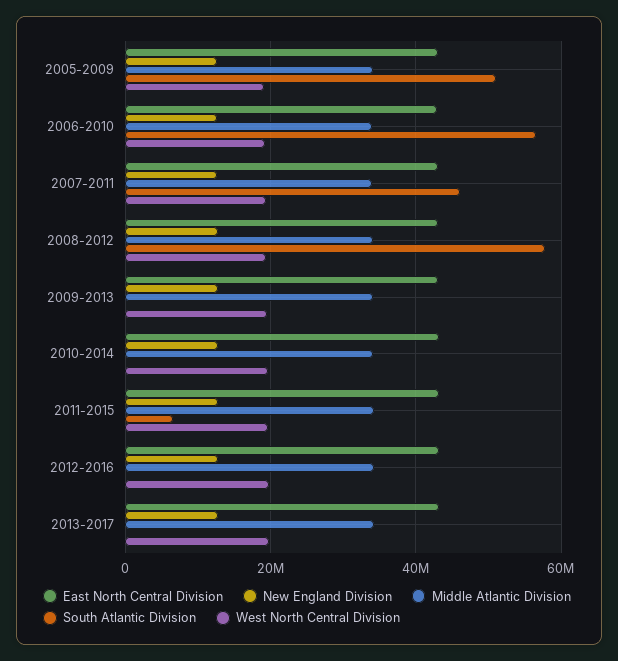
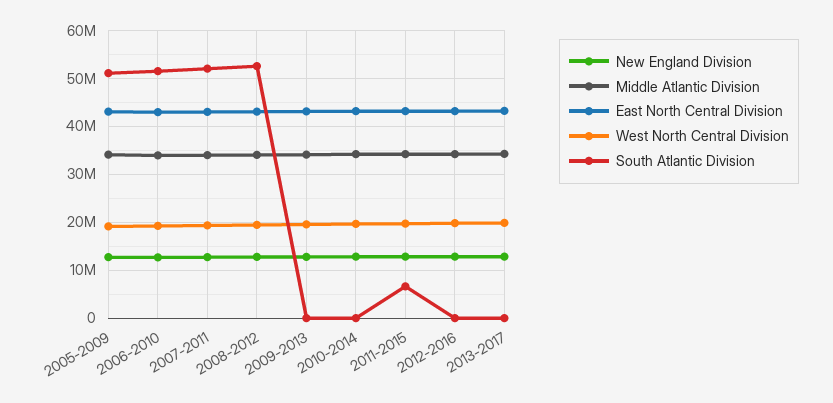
  {
    "East North Central Division": {
      "2005-2009": 44000000,
      "2006-2010": 42000000,
      "2007-2011": 42000000,
      "2008-2012": 44000000,
      "2009-2013": 44000000,
      "2010-2014": 44000000,
      "2011-2015": 44000000,
      "2012-2016": 44000000,
      "2013-2017": 44000000
    },
    "New England Division": {
      "2005-2009": 12000000,
      "2006-2010": 12000000,
      "2007-2011": 12000000,
      "2008-2012": 12000000,
      "2009-2013": 12000000,
      "2010-2014": 12000000,
      "2011-2015": 12000000,
      "2012-2016": 12000000,
      "2013-2017": 12000000
    },
    "Middle Atlantic Division": {
      "2005-2009": 34000000,
      "2006-2010": 34000000,
      "2007-2011": 34000000,
      "2008-2012": 34000000,
      "2009-2013": 34000000,
      "2010-2014": 34000000,
      "2011-2015": 34000000,
      "2012-2016": 34000000,
      "2013-2017": 34000000
    },
    "South Atlantic Division": {
      "2005-2009": 52000000,
-     "2006-2010": 56000000,
+     "2006-2010": 52000000,
-     "2007-2011": 46000000,
+     "2007-2011": 52000000,
-     "2008-2012": 58000000,
+     "2008-2012": 52000000,
      "2009-2013": 0,
      "2010-2014": 0,
      "2011-2015": 6000000,
      "2012-2016": 0,
      "2013-2017": 0
    },
    "West North Central Division": {
      "2005-2009": 20000000,
      "2006-2010": 20000000,
      "2007-2011": 20000000,
      "2008-2012": 20000000,
      "2009-2013": 20000000,
      "2010-2014": 20000000,
      "2011-2015": 20000000,
      "2012-2016": 20000000,
      "2013-2017": 20000000
    }
  }

